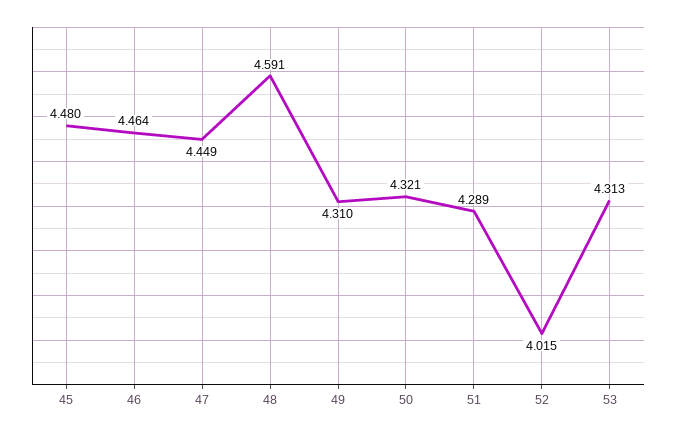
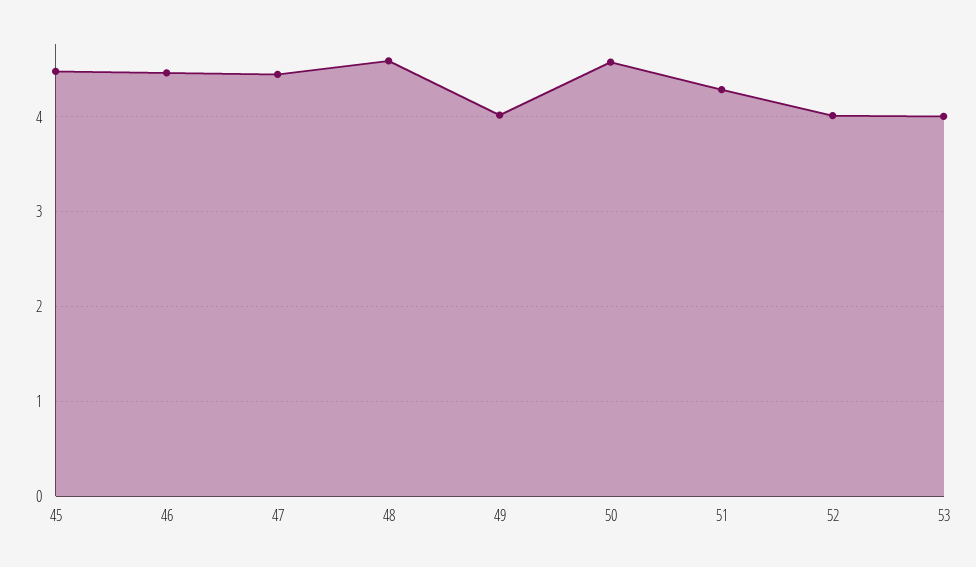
  {
    "45": 4.48,
    "46": 4.464,
    "47": 4.449,
    "48": 4.591,
-   "49": 4.31,
+   "49": 4,
-   "50": 4.321,
+   "50": 4.6,
    "51": 4.289,
    "52": 4.015,
-   "53": 4.313
+   "53": 4
  }

